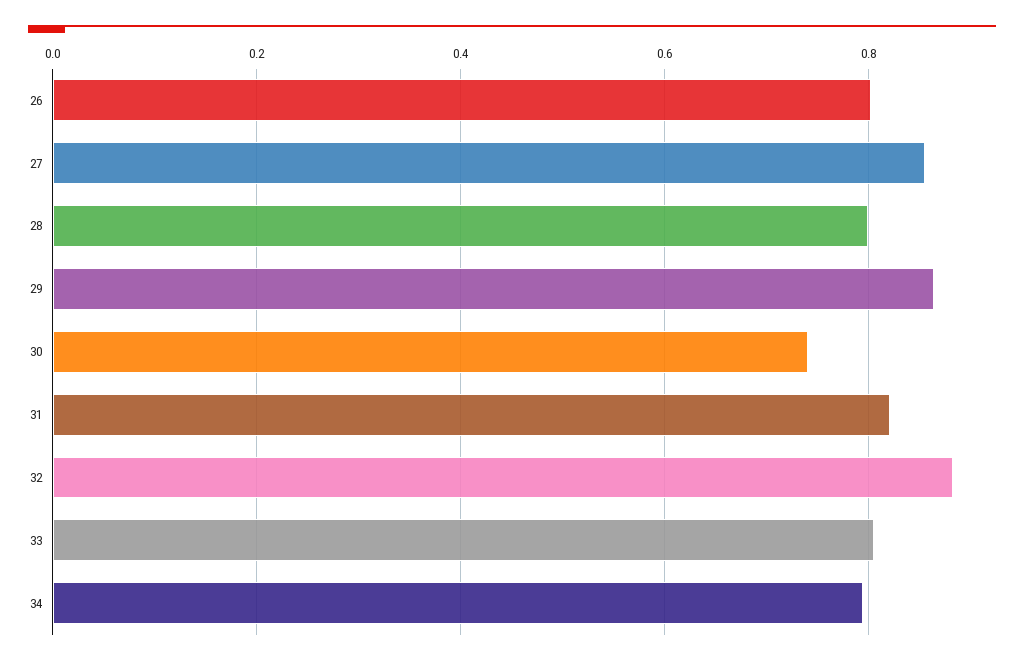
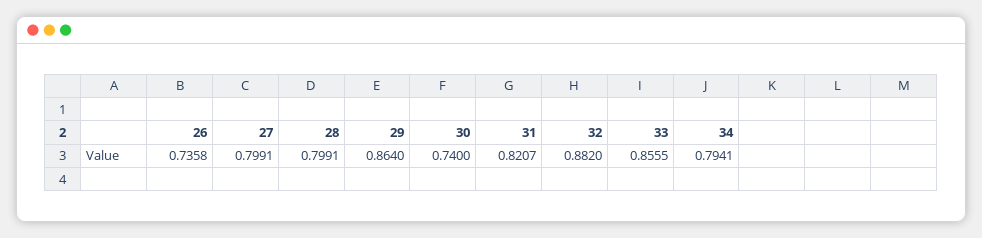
  {
-   "26": 0.8,
+   "26": 0.7358,
-   "27": 0.86,
+   "27": 0.7991,
    "28": 0.7991,
    "29": 0.864,
    "30": 0.74,
    "31": 0.8207,
    "32": 0.882,
-   "33": 0.8,
+   "33": 0.8555,
    "34": 0.7941
  }

